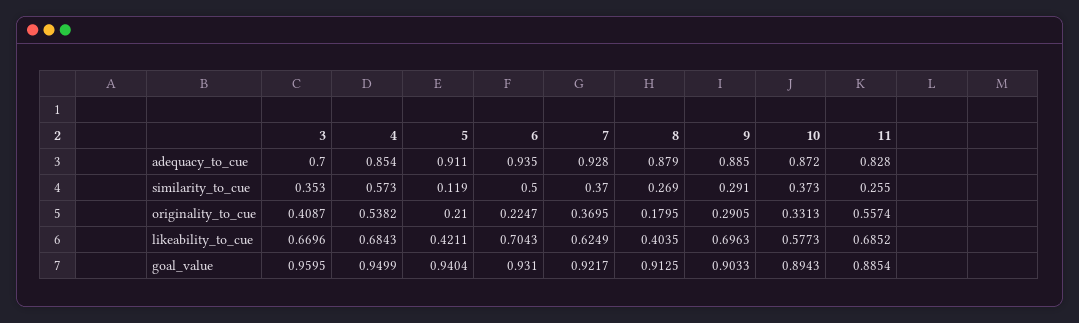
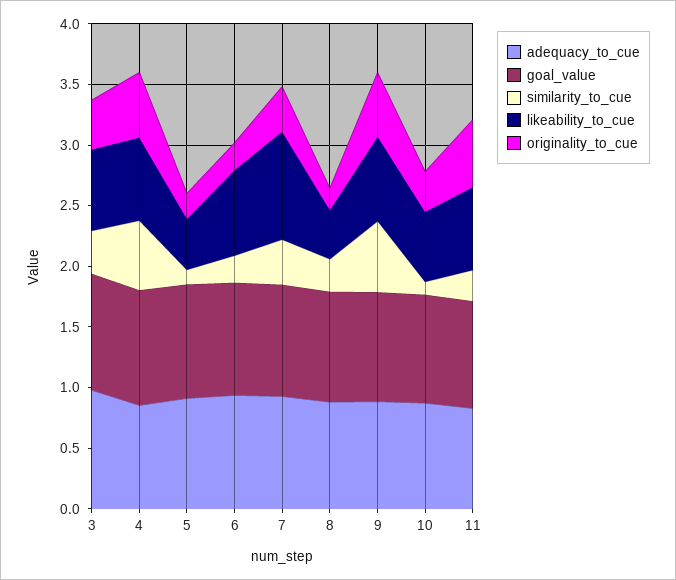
  {
    "adequacy_to_cue": {
-     "3": 0.7,
+     "3": 1,
      "4": 0.854,
      "5": 0.911,
      "6": 0.935,
      "7": 0.928,
      "8": 0.879,
      "9": 0.885,
      "10": 0.872,
      "11": 0.828
    },
    "similarity_to_cue": {
      "3": 0.353,
      "4": 0.573,
      "5": 0.119,
-     "6": 0.5,
+     "6": 0.2,
      "7": 0.37,
      "8": 0.269,
-     "9": 0.291,
+     "9": 0.6,
-     "10": 0.373,
+     "10": 0.1,
      "11": 0.255
    },
    "originality_to_cue": {
      "3": 0.4087,
      "4": 0.5382,
      "5": 0.21,
      "6": 0.2247,
      "7": 0.3695,
      "8": 0.1795,
-     "9": 0.2905,
+     "9": 0.5,
      "10": 0.3313,
      "11": 0.5574
    },
    "likeability_to_cue": {
      "3": 0.6696,
      "4": 0.6843,
      "5": 0.4211,
      "6": 0.7043,
-     "7": 0.6249,
+     "7": 0.9,
      "8": 0.4035,
      "9": 0.6963,
      "10": 0.5773,
      "11": 0.6852
    },
    "goal_value": {
      "3": 0.9595,
      "4": 0.9499,
      "5": 0.9404,
      "6": 0.931,
      "7": 0.9217,
      "8": 0.9125,
      "9": 0.9033,
      "10": 0.8943,
      "11": 0.8854
    }
  }

